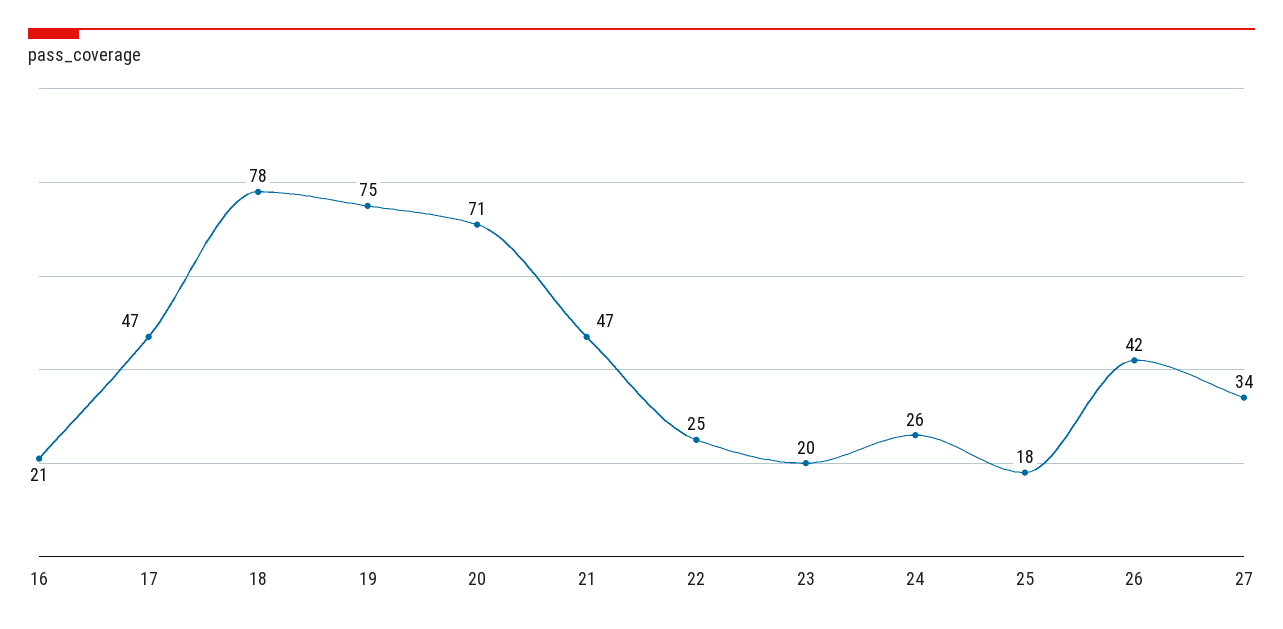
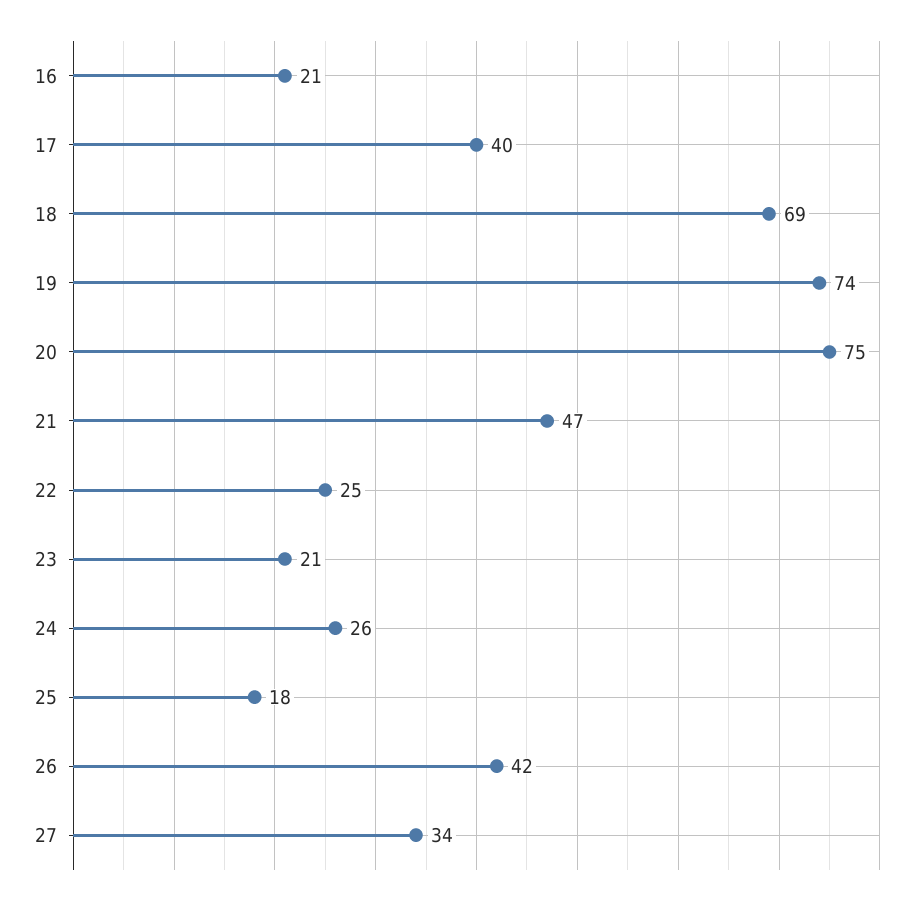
  {
    "16": 21,
-   "17": 47,
+   "17": 40,
-   "18": 78,
+   "18": 69,
-   "19": 75,
+   "19": 74,
-   "20": 71,
+   "20": 75,
    "21": 47,
    "22": 25,
-   "23": 20,
+   "23": 21,
    "24": 26,
    "25": 18,
    "26": 42,
    "27": 34
  }

